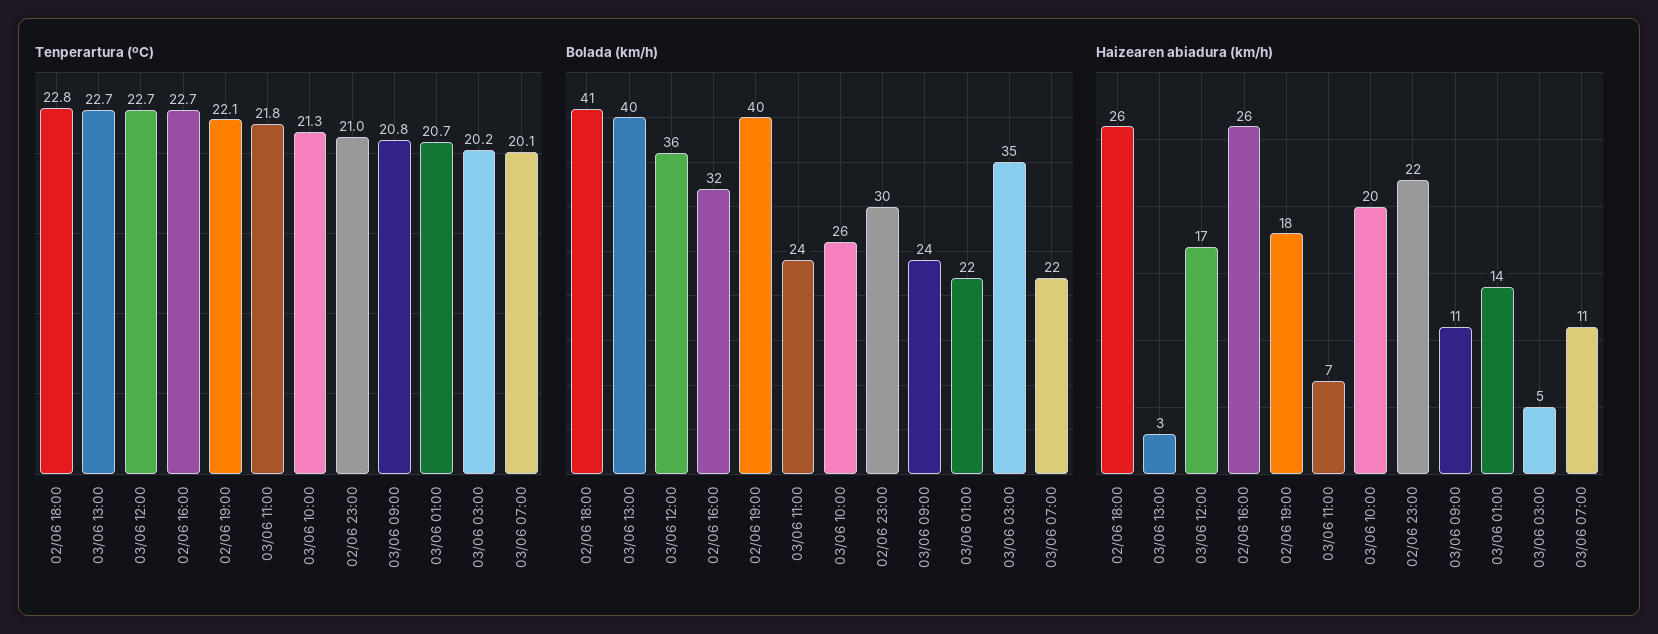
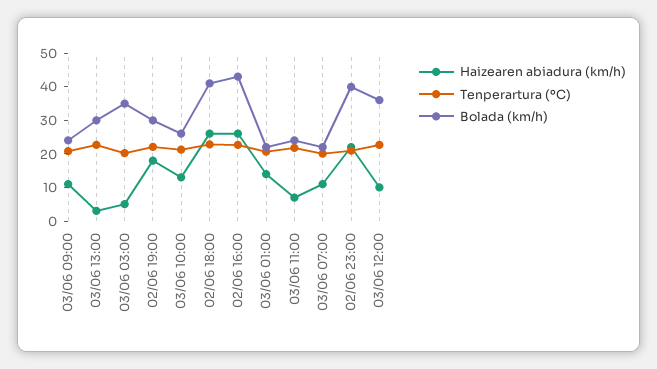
  {
    "Tenperartura (ºC)": {
      "02/06 18:00": 22.8,
      "03/06 13:00": 22.7,
      "03/06 12:00": 22.7,
      "02/06 16:00": 22.7,
      "02/06 19:00": 22.1,
      "03/06 11:00": 21.8,
      "03/06 10:00": 21.3,
      "02/06 23:00": 21,
      "03/06 09:00": 20.8,
      "03/06 01:00": 20.7,
      "03/06 03:00": 20.2,
      "03/06 07:00": 20.1
    },
    "Bolada (km/h)": {
      "02/06 18:00": 41,
-     "03/06 13:00": 40,
+     "03/06 13:00": 30,
      "03/06 12:00": 36,
-     "02/06 16:00": 32,
+     "02/06 16:00": 42.5,
-     "02/06 19:00": 40,
+     "02/06 19:00": 30,
      "03/06 11:00": 24,
      "03/06 10:00": 26,
-     "02/06 23:00": 30,
+     "02/06 23:00": 40,
      "03/06 09:00": 24,
      "03/06 01:00": 22,
      "03/06 03:00": 35,
      "03/06 07:00": 22
    },
    "Haizearen abiadura (km/h)": {
      "02/06 18:00": 26,
      "03/06 13:00": 3,
-     "03/06 12:00": 17,
+     "03/06 12:00": 10,
      "02/06 16:00": 26,
      "02/06 19:00": 18,
      "03/06 11:00": 7,
-     "03/06 10:00": 20,
+     "03/06 10:00": 12.5,
      "02/06 23:00": 22,
      "03/06 09:00": 11,
      "03/06 01:00": 14,
      "03/06 03:00": 5,
      "03/06 07:00": 11
    }
  }

